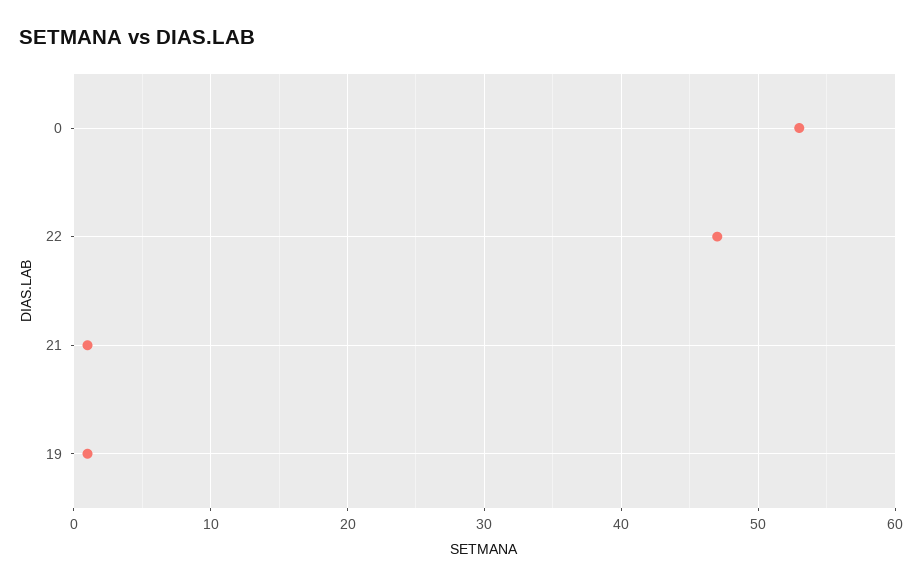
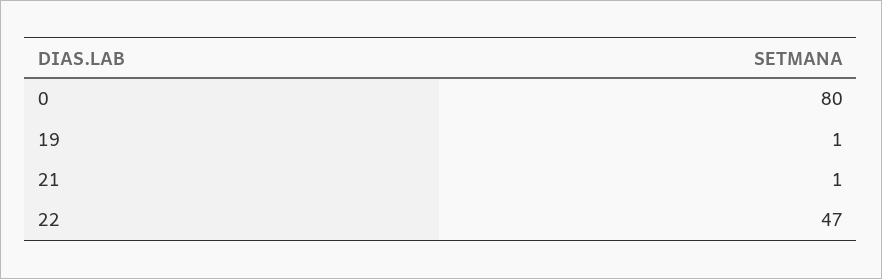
  {
-   "0": 53,
+   "0": 80,
    "22": 47,
    "21": 1,
    "19": 1
  }

